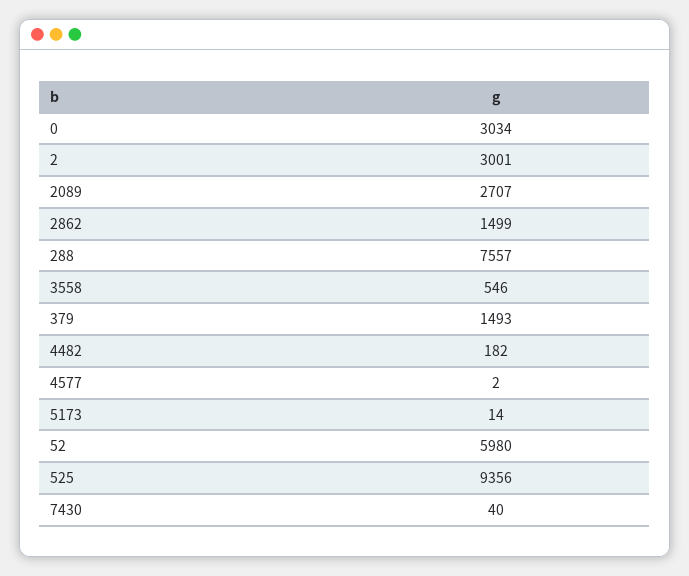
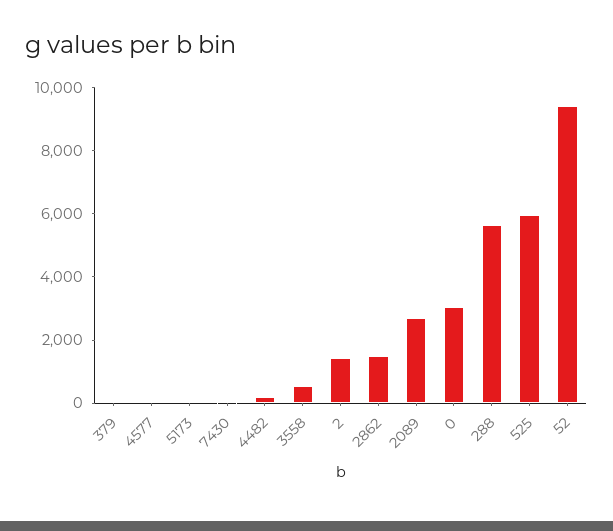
  {
    "0": 3034,
-   "2": 3001,
+   "2": 1500,
    "2089": 2707,
    "2862": 1499,
-   "288": 7557,
+   "288": 5500,
    "3558": 546,
-   "379": 1493,
+   "379": 0,
    "4482": 182,
    "4577": 2,
    "5173": 14,
-   "52": 5980,
+   "52": 9500,
-   "525": 9356,
+   "525": 6000,
    "7430": 40
  }

